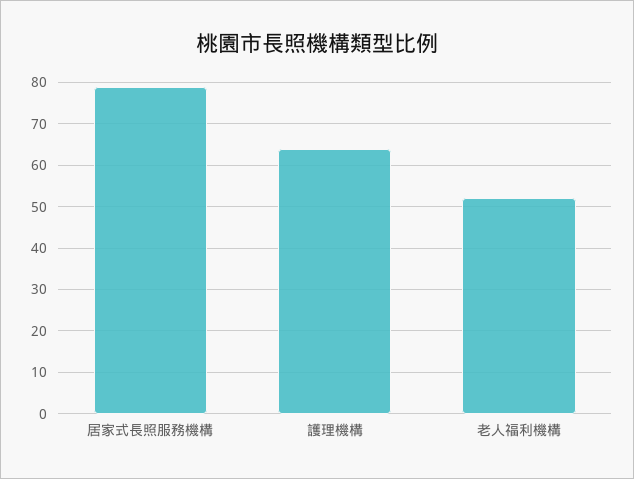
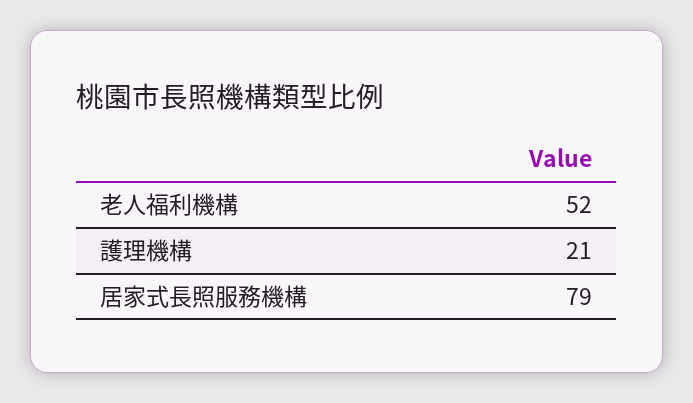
  {
    "居家式長照服務機構": 79,
-   "護理機構": 65,
+   "護理機構": 21,
    "老人福利機構": 52
  }

